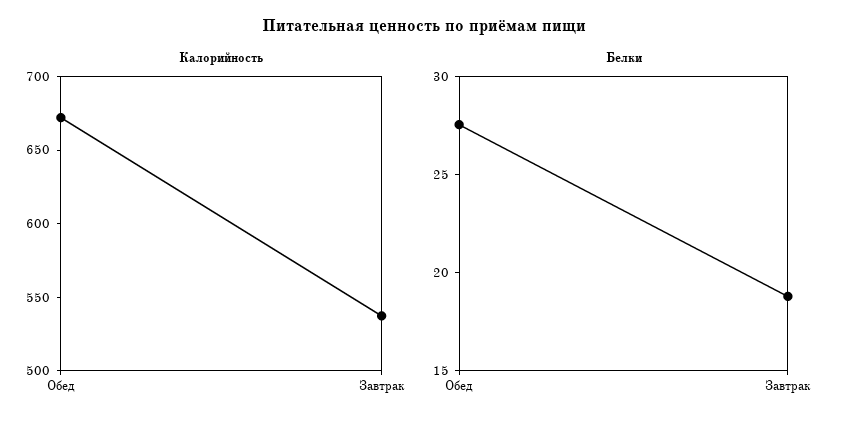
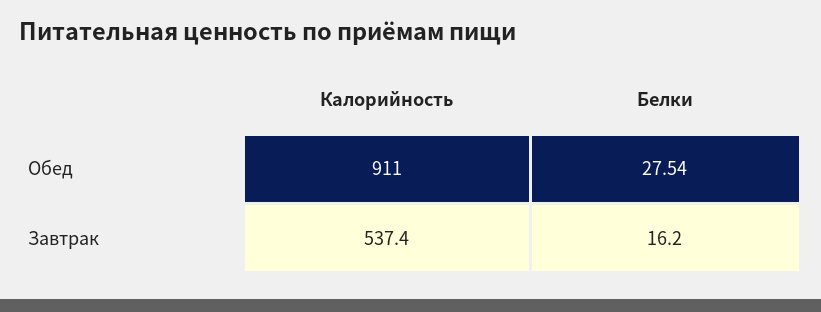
  {
    "Калорийность": {
-     "Обед": 670,
+     "Обед": 911,
      "Завтрак": 537.4
    },
    "Белки": {
      "Обед": 27.54,
-     "Завтрак": 19
+     "Завтрак": 16.2
    }
  }

